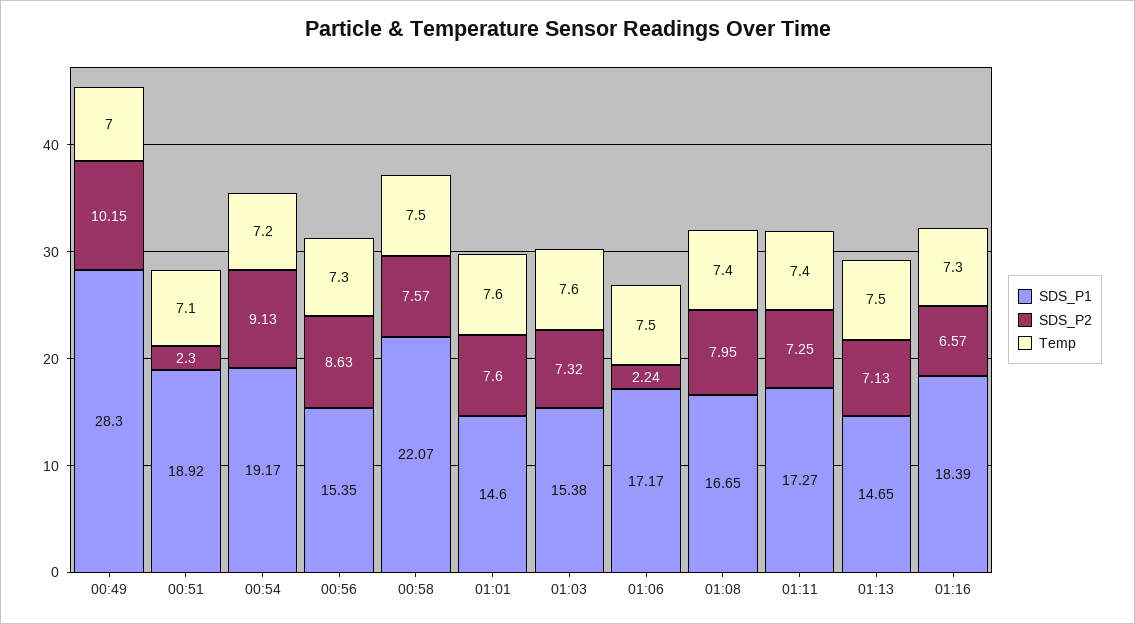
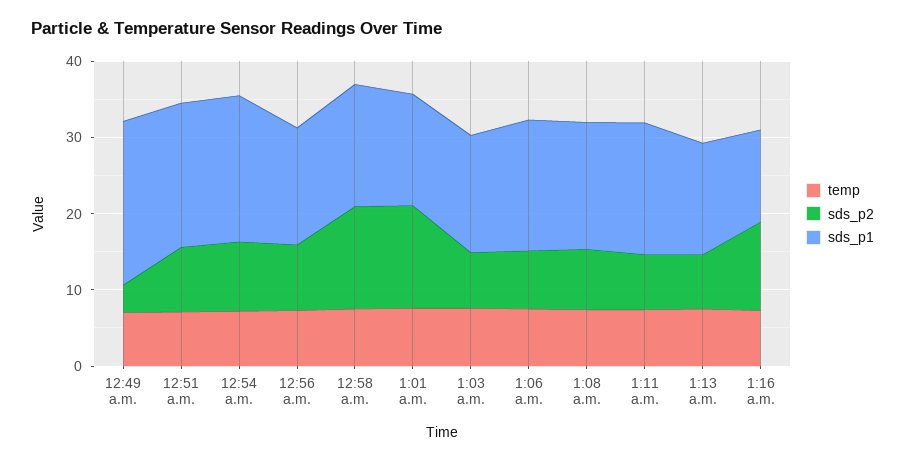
  {
    "SDS_P1": {
-     "00:49": 28.3,
+     "00:49": 22,
      "00:51": 18.92,
      "00:54": 19.17,
      "00:56": 15.35,
-     "00:58": 22.07,
+     "00:58": 16,
      "01:01": 14.6,
      "01:03": 15.38,
      "01:06": 17.17,
      "01:08": 16.65,
      "01:11": 17.27,
      "01:13": 14.65,
-     "01:16": 18.39
+     "01:16": 12
    },
    "SDS_P2": {
-     "00:49": 10.15,
+     "00:49": 4,
-     "00:51": 2.3,
+     "00:51": 8,
      "00:54": 9.13,
      "00:56": 8.63,
-     "00:58": 7.57,
+     "00:58": 14,
-     "01:01": 7.6,
+     "01:01": 14,
      "01:03": 7.32,
-     "01:06": 2.24,
+     "01:06": 8,
      "01:08": 7.95,
      "01:11": 7.25,
      "01:13": 7.13,
-     "01:16": 6.57
+     "01:16": 12
    },
    "Temp": {
      "00:49": 7,
      "00:51": 7.1,
      "00:54": 7.2,
      "00:56": 7.3,
      "00:58": 7.5,
      "01:01": 7.6,
      "01:03": 7.6,
      "01:06": 7.5,
      "01:08": 7.4,
      "01:11": 7.4,
      "01:13": 7.5,
      "01:16": 7.3
    }
  }

